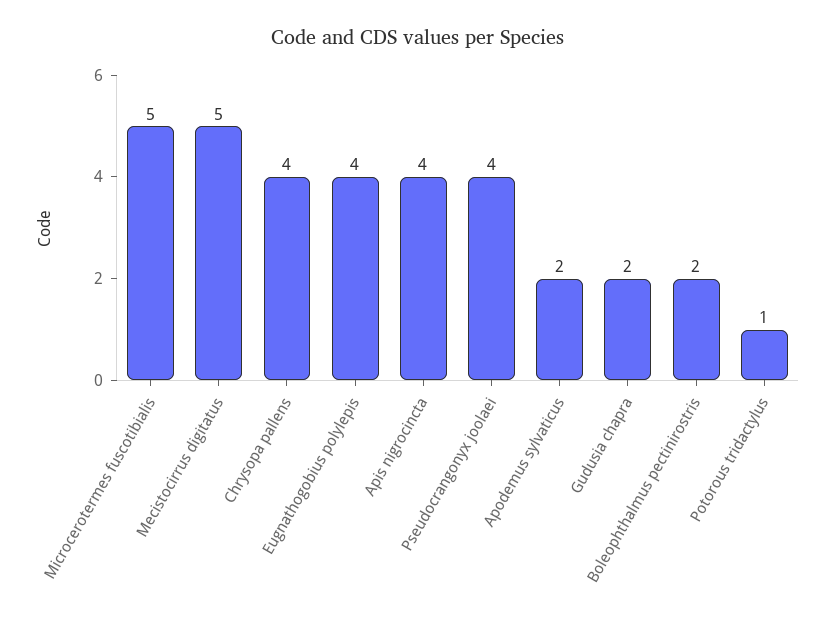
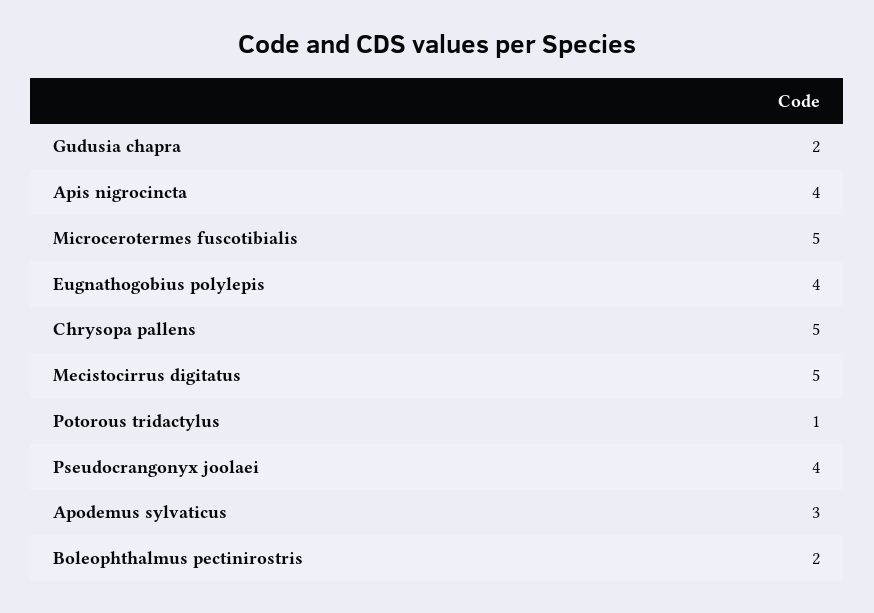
  {
    "Microcerotermes fuscotibialis": 5,
    "Mecistocirrus digitatus": 5,
-   "Chrysopa pallens": 4,
+   "Chrysopa pallens": 5,
    "Eugnathogobius polylepis": 4,
    "Apis nigrocincta": 4,
    "Pseudocrangonyx joolaei": 4,
-   "Apodemus sylvaticus": 2,
+   "Apodemus sylvaticus": 3,
    "Gudusia chapra": 2,
    "Boleophthalmus pectinirostris": 2,
    "Potorous tridactylus": 1
  }

